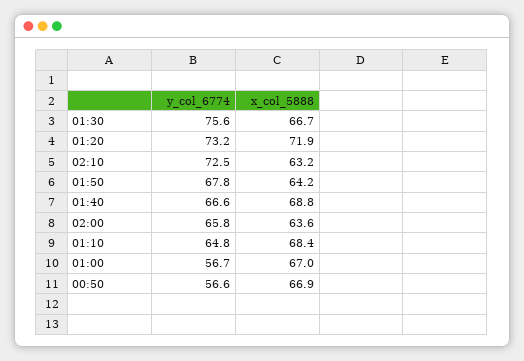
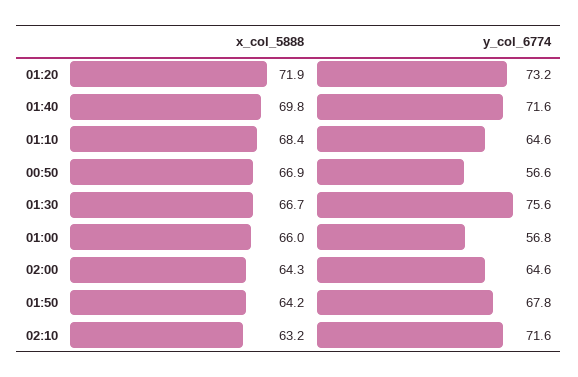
  {
    "y_col_6774": {
      "01:30": 75.6,
      "01:20": 73.2,
-     "02:10": 72.5,
+     "02:10": 71.6,
      "01:50": 67.8,
-     "01:40": 66.6,
+     "01:40": 71.6,
-     "02:00": 65.8,
+     "02:00": 64.6,
-     "01:10": 64.8,
+     "01:10": 64.6,
-     "01:00": 56.7,
+     "01:00": 56.8,
      "00:50": 56.6
    },
    "x_col_5888": {
      "01:30": 66.7,
      "01:20": 71.9,
      "02:10": 63.2,
      "01:50": 64.2,
-     "01:40": 68.8,
+     "01:40": 69.8,
-     "02:00": 63.6,
+     "02:00": 64.3,
      "01:10": 68.4,
-     "01:00": 67,
+     "01:00": 66,
      "00:50": 66.9
    }
  }

